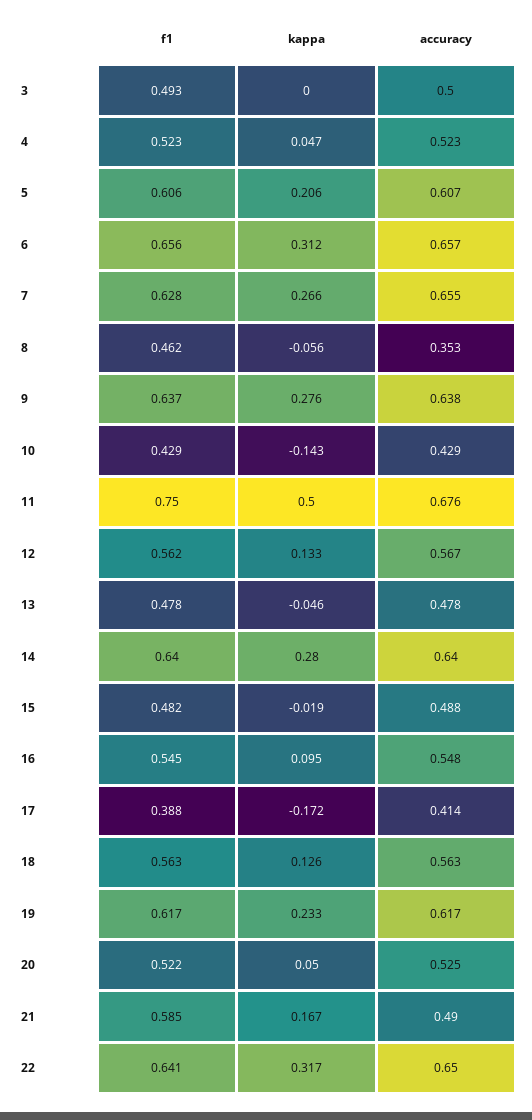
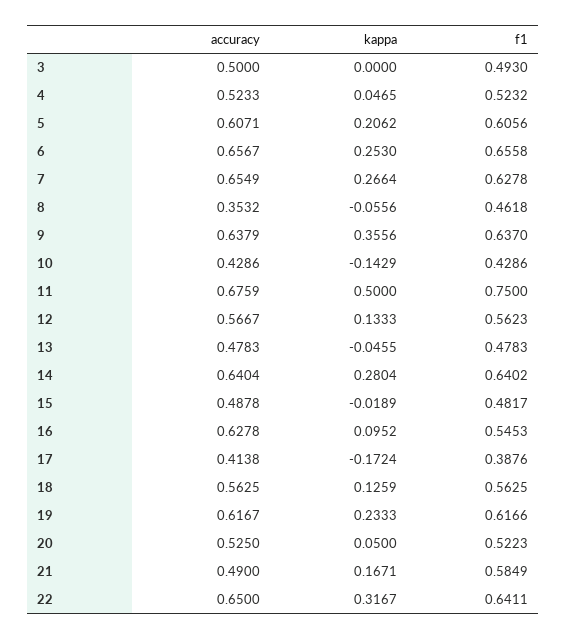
  {
    "f1": {
      "3": 0.493,
      "4": 0.5232,
      "5": 0.6056,
      "6": 0.6558,
      "7": 0.6278,
      "8": 0.4618,
      "9": 0.637,
      "10": 0.4286,
      "11": 0.75,
      "12": 0.5623,
      "13": 0.4783,
      "14": 0.6402,
      "15": 0.4817,
      "16": 0.5453,
      "17": 0.3876,
      "18": 0.5625,
      "19": 0.6166,
      "20": 0.5223,
      "21": 0.5849,
      "22": 0.6411
    },
    "kappa": {
      "3": 0,
      "4": 0.0465,
      "5": 0.2062,
-     "6": 0.312,
+     "6": 0.253,
      "7": 0.2664,
      "8": -0.0556,
-     "9": 0.276,
+     "9": 0.3556,
      "10": -0.1429,
      "11": 0.5,
      "12": 0.1333,
      "13": -0.0455,
      "14": 0.2804,
      "15": -0.0189,
      "16": 0.0952,
      "17": -0.1724,
      "18": 0.1259,
      "19": 0.2333,
      "20": 0.05,
      "21": 0.1671,
      "22": 0.3167
    },
    "accuracy": {
      "3": 0.5,
      "4": 0.5233,
      "5": 0.6071,
      "6": 0.6567,
      "7": 0.6549,
      "8": 0.3532,
      "9": 0.6379,
      "10": 0.4286,
      "11": 0.6759,
      "12": 0.5667,
      "13": 0.4783,
      "14": 0.6404,
      "15": 0.4878,
-     "16": 0.548,
+     "16": 0.6278,
      "17": 0.4138,
      "18": 0.5625,
      "19": 0.6167,
      "20": 0.525,
      "21": 0.49,
      "22": 0.65
    }
  }

